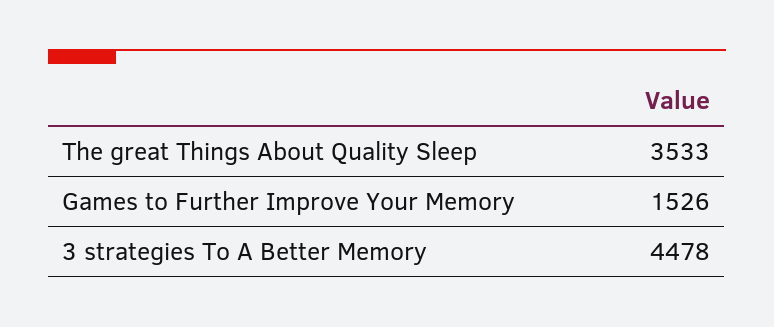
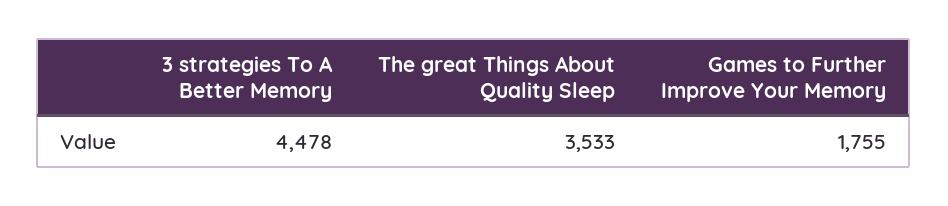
  {
    "The great Things About Quality Sleep": 3533,
-   "Games to Further Improve Your Memory": 1526,
+   "Games to Further Improve Your Memory": 1755,
    "3 strategies To A Better Memory": 4478
  }

